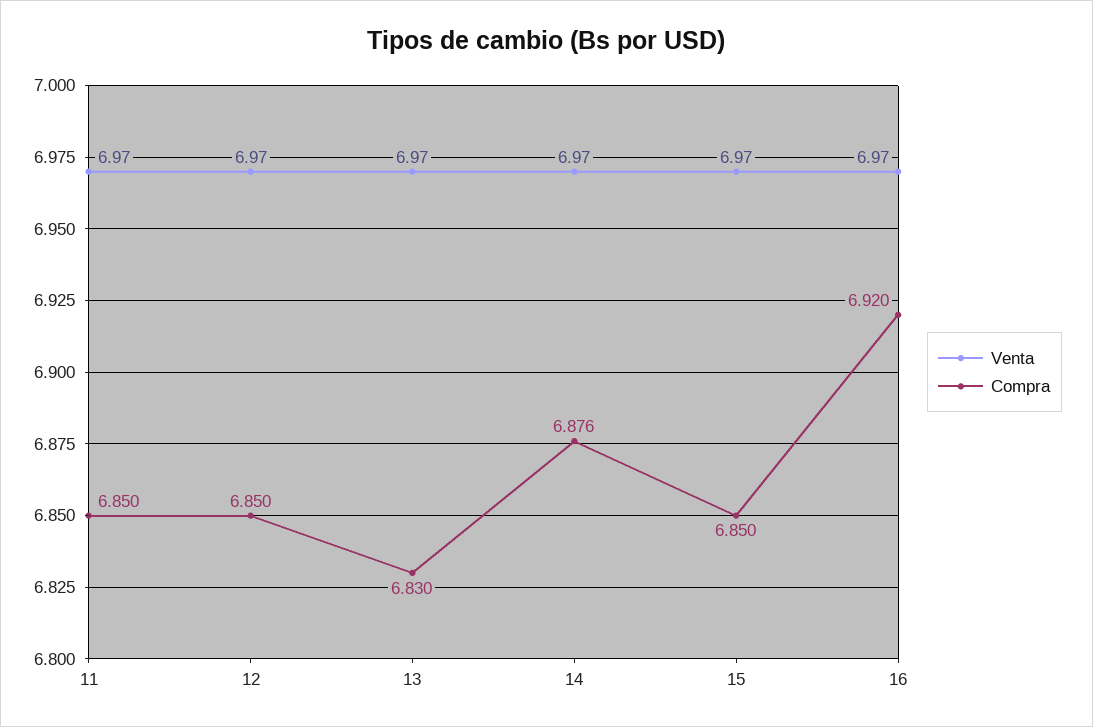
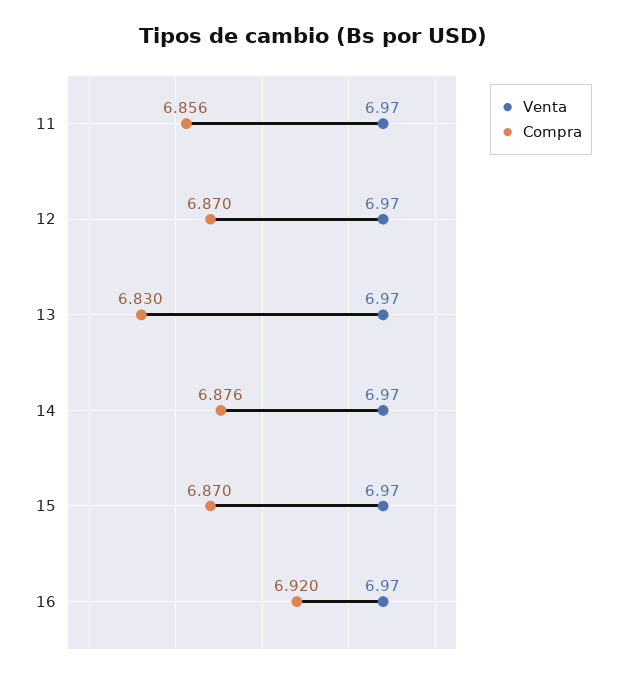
  {
    "Venta": {
      "11": 6.97,
      "12": 6.97,
      "13": 6.97,
      "14": 6.97,
      "15": 6.97,
      "16": 6.97
    },
    "Compra": {
-     "11": 6.85,
+     "11": 6.856,
-     "12": 6.85,
+     "12": 6.87,
      "13": 6.83,
      "14": 6.876,
-     "15": 6.85,
+     "15": 6.87,
      "16": 6.92
    }
  }

